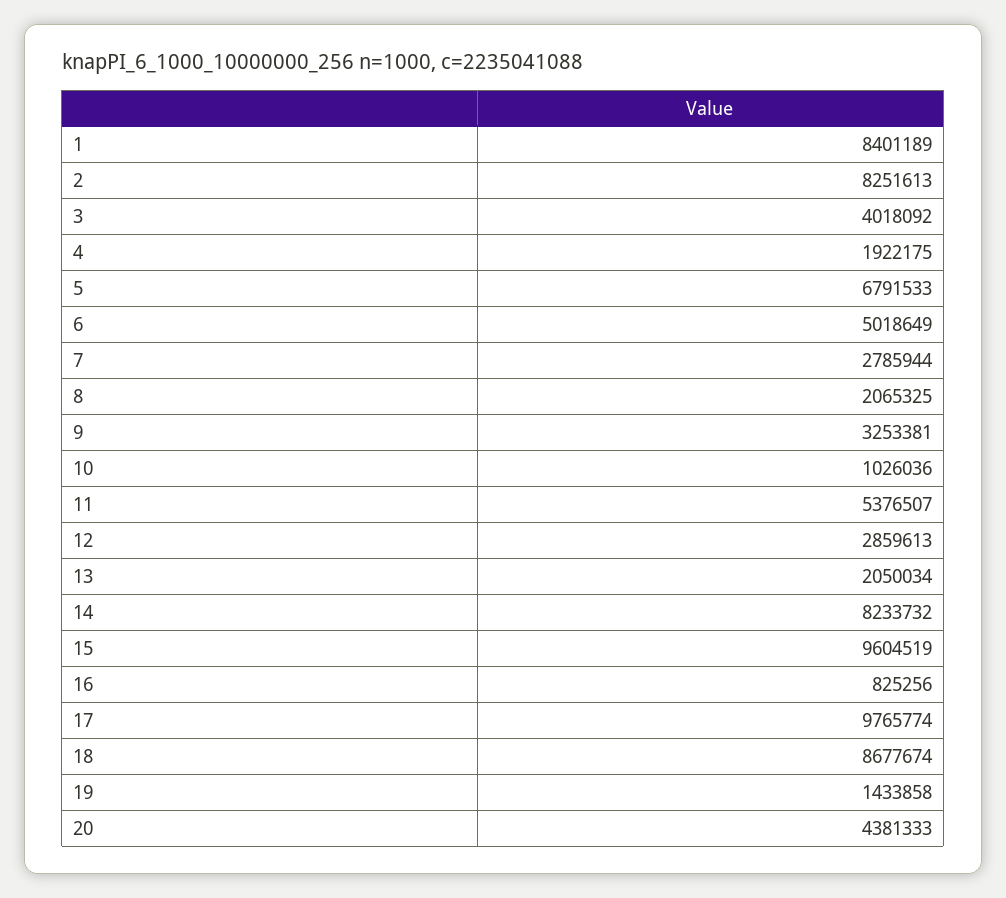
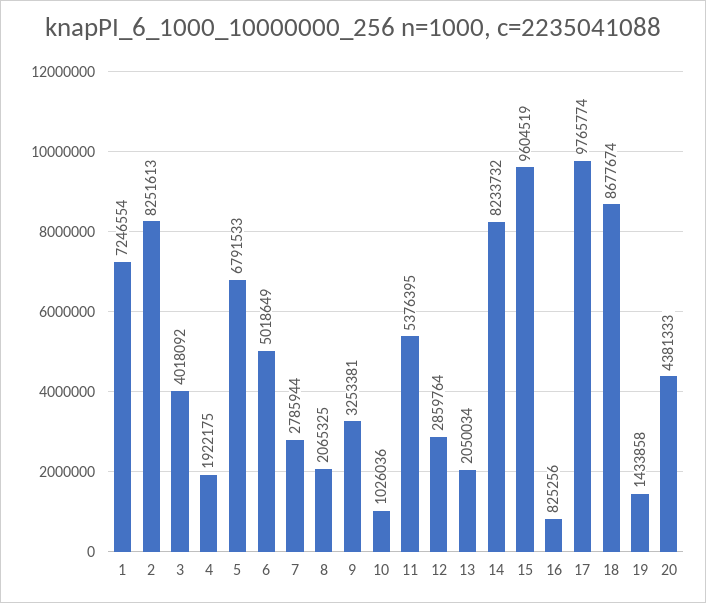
  {
-   "1": 8401189,
+   "1": 7246554,
    "2": 8251613,
    "3": 4018092,
    "4": 1922175,
    "5": 6791533,
    "6": 5018649,
    "7": 2785944,
    "8": 2065325,
    "9": 3253381,
    "10": 1026036,
-   "11": 5376507,
+   "11": 5376395,
-   "12": 2859613,
+   "12": 2859764,
    "13": 2050034,
    "14": 8233732,
    "15": 9604519,
    "16": 825256,
    "17": 9765774,
    "18": 8677674,
    "19": 1433858,
    "20": 4381333
  }

